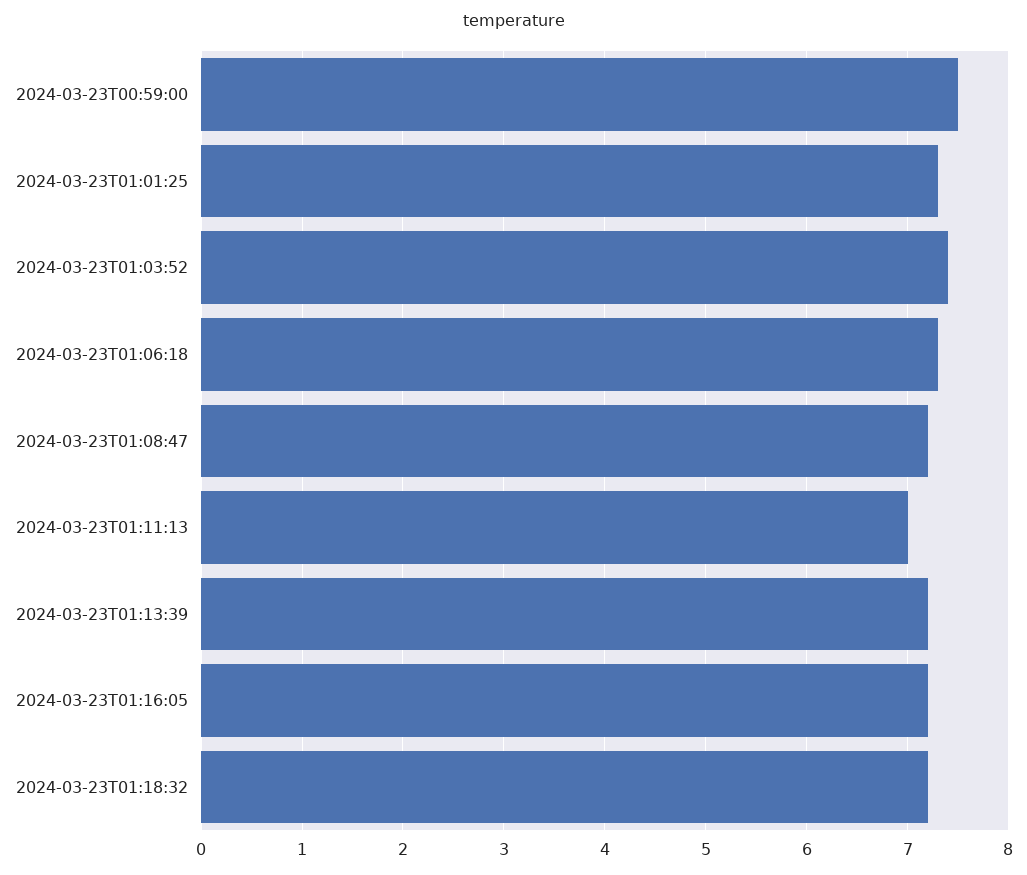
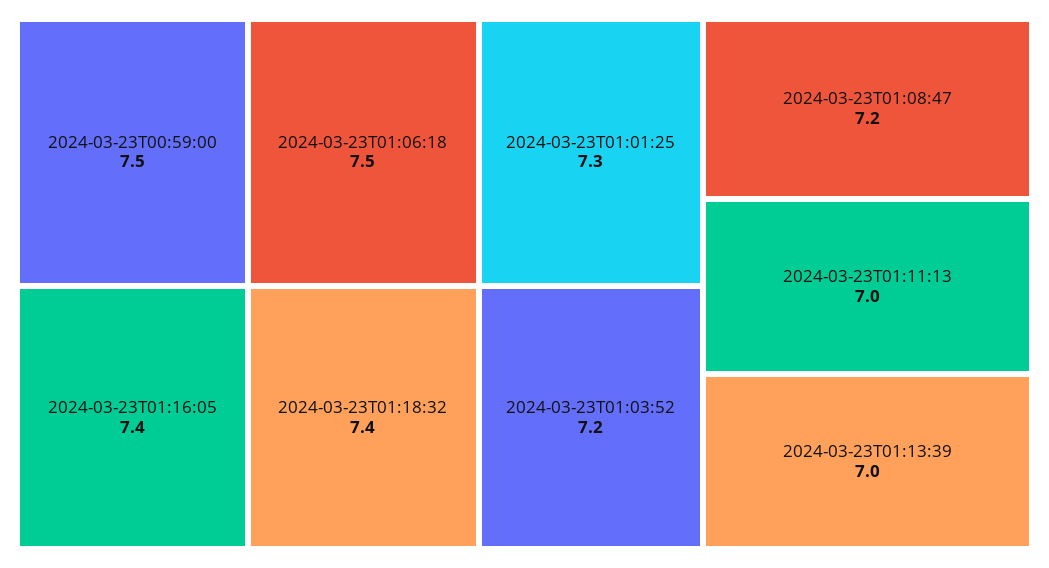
  {
    "2024-03-23T00:59:00": 7.5,
    "2024-03-23T01:01:25": 7.3,
-   "2024-03-23T01:03:52": 7.4,
+   "2024-03-23T01:03:52": 7.2,
-   "2024-03-23T01:06:18": 7.3,
+   "2024-03-23T01:06:18": 7.5,
    "2024-03-23T01:08:47": 7.2,
    "2024-03-23T01:11:13": 7,
-   "2024-03-23T01:13:39": 7.2,
+   "2024-03-23T01:13:39": 7,
-   "2024-03-23T01:16:05": 7.2,
+   "2024-03-23T01:16:05": 7.4,
-   "2024-03-23T01:18:32": 7.2
+   "2024-03-23T01:18:32": 7.4
  }

